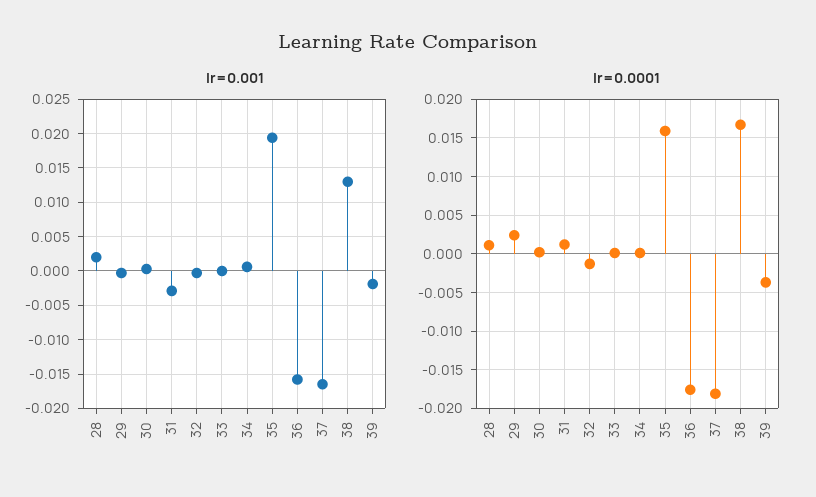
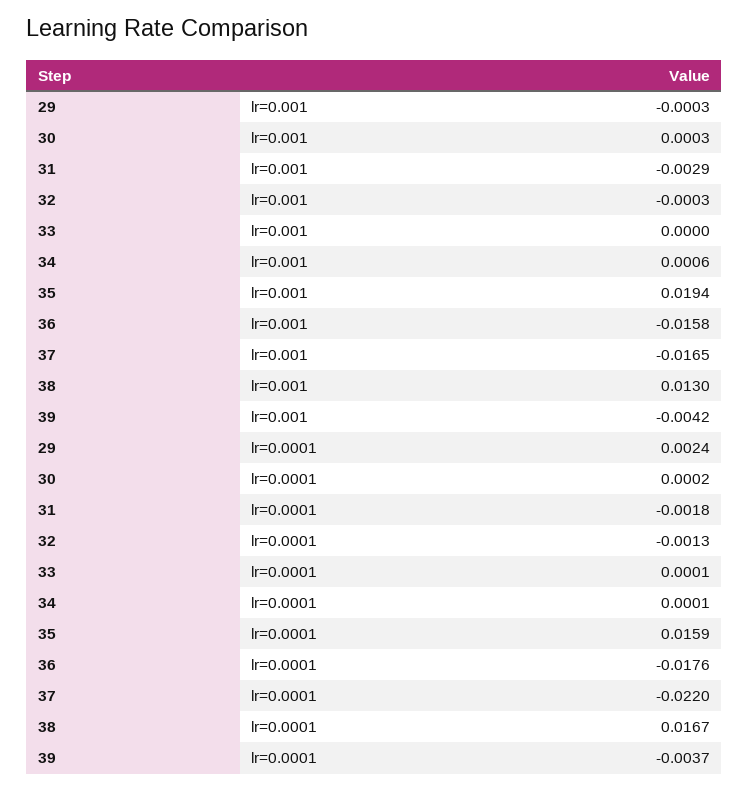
  {
    "lr=0.001": {
-     "28": 0.002,
      "29": -0.0003,
      "30": 0.0003,
      "31": -0.0029,
      "32": -0.0003,
      "33": 0,
      "34": 0.0006,
      "35": 0.0194,
      "36": -0.0158,
      "37": -0.0165,
      "38": 0.013,
-     "39": -0.002
+     "39": -0.0042
    },
    "lr=0.0001": {
-     "28": 0.001,
      "29": 0.0024,
      "30": 0.0002,
-     "31": 0.001,
+     "31": -0.0018,
      "32": -0.0013,
      "33": 0.0001,
      "34": 0.0001,
      "35": 0.0159,
      "36": -0.0176,
-     "37": -0.018,
+     "37": -0.022,
      "38": 0.0167,
      "39": -0.0037
    }
  }

